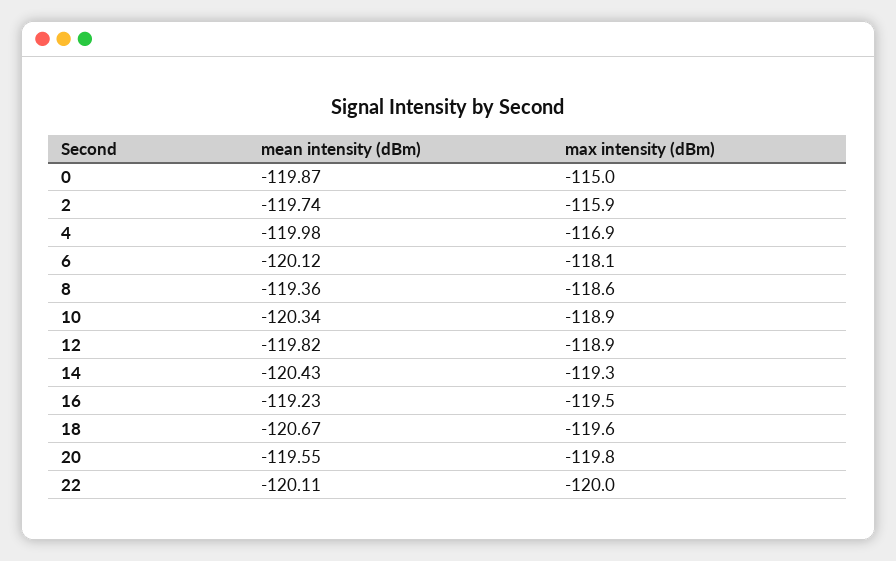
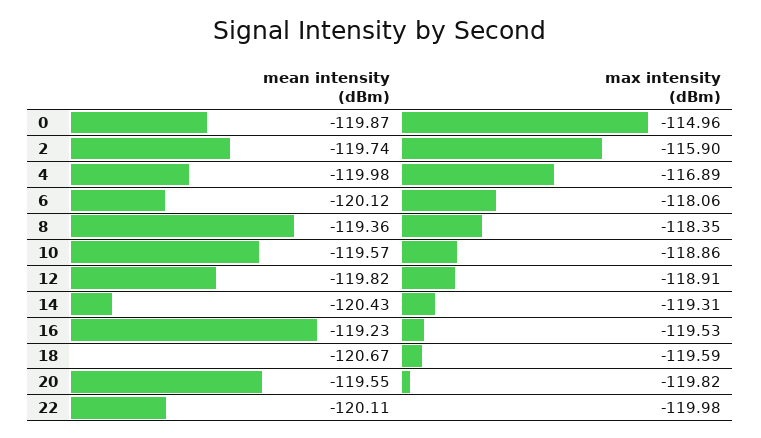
  {
    "mean intensity (dBm)": {
      "0": -119.87,
      "2": -119.74,
      "4": -119.98,
      "6": -120.12,
      "8": -119.36,
-     "10": -120.34,
+     "10": -119.57,
      "12": -119.82,
      "14": -120.43,
      "16": -119.23,
      "18": -120.67,
      "20": -119.55,
      "22": -120.11
    },
    "max intensity (dBm)": {
      "0": -114.96,
      "2": -115.9,
      "4": -116.89,
      "6": -118.06,
-     "8": -118.6,
+     "8": -118.35,
      "10": -118.86,
      "12": -118.91,
      "14": -119.31,
      "16": -119.53,
      "18": -119.59,
      "20": -119.82,
      "22": -119.98
    }
  }

